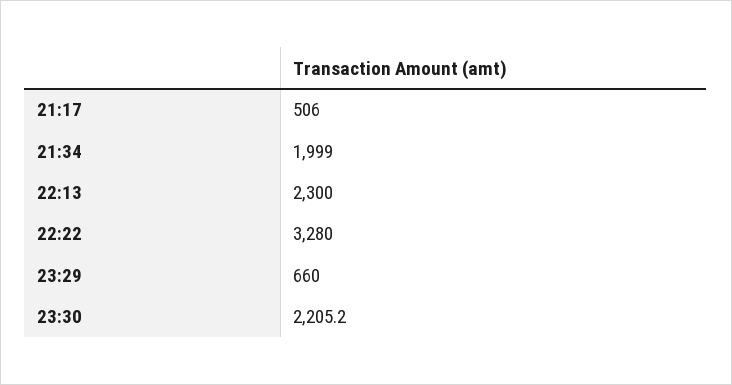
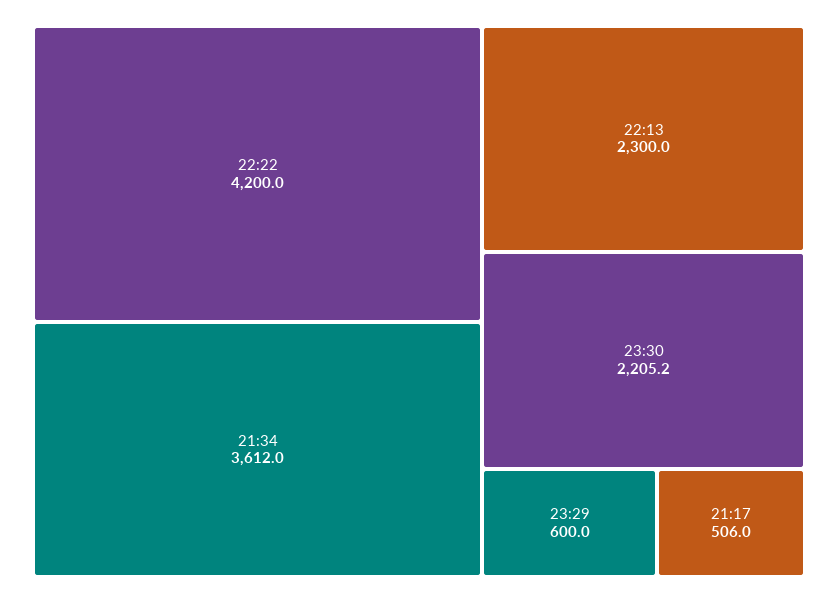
  {
    "21:17": 506,
-   "21:34": 1999,
+   "21:34": 3612,
    "22:13": 2300,
-   "22:22": 3280,
+   "22:22": 4200,
-   "23:29": 660,
+   "23:29": 600,
    "23:30": 2205.2
  }

